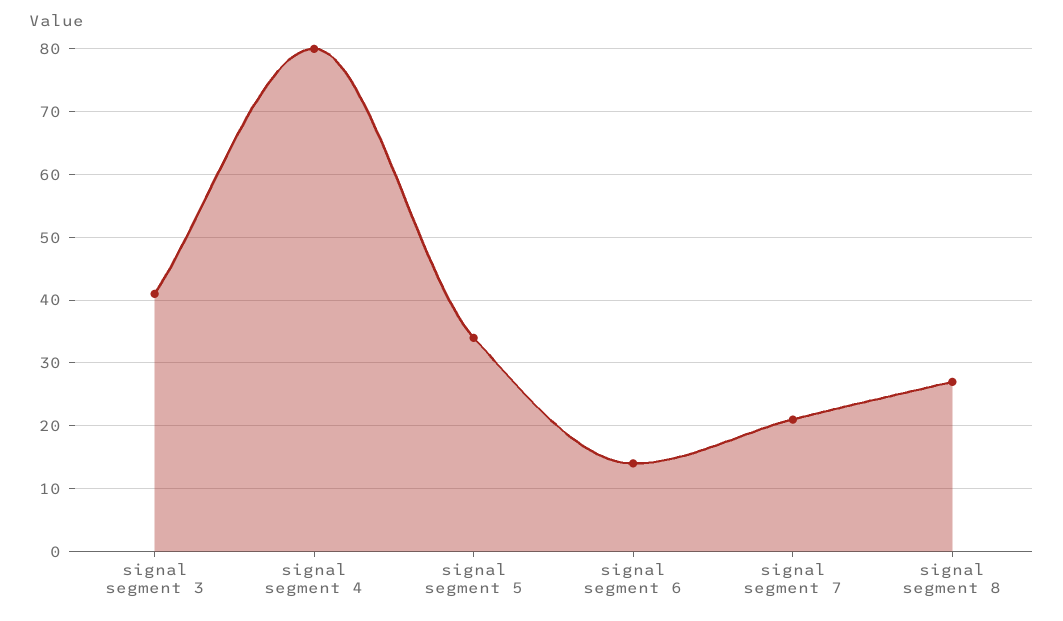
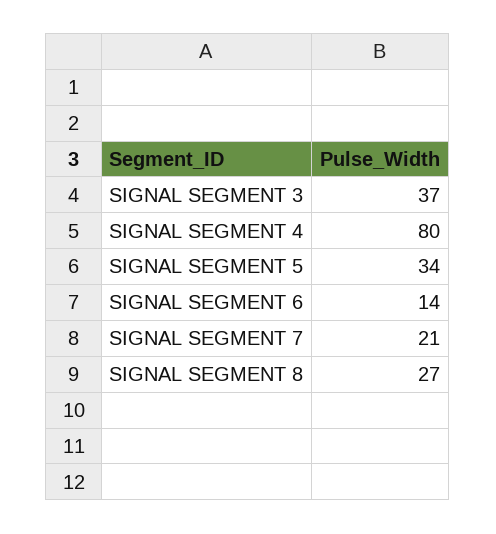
  {
-   "signal segment 3": 41,
+   "signal segment 3": 37,
    "signal segment 4": 80,
    "signal segment 5": 34,
    "signal segment 6": 14,
    "signal segment 7": 21,
    "signal segment 8": 27
  }

